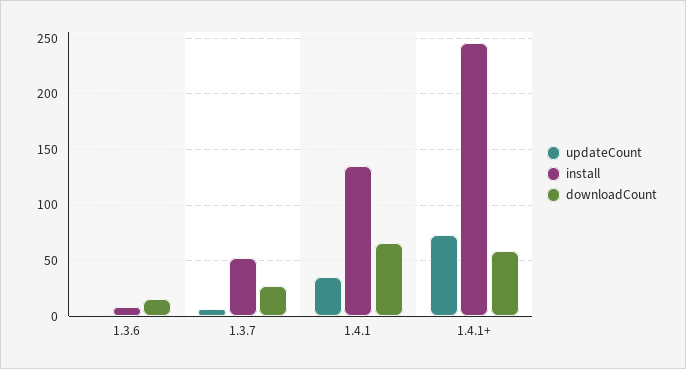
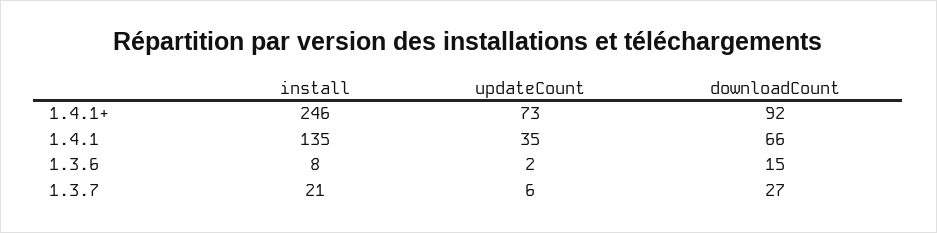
  {
    "updateCount": {
      "1.3.6": 2,
      "1.3.7": 6,
      "1.4.1": 35,
      "1.4.1+": 73
    },
    "install": {
      "1.3.6": 8,
-     "1.3.7": 50,
+     "1.3.7": 21,
      "1.4.1": 135,
      "1.4.1+": 246
    },
    "downloadCount": {
      "1.3.6": 15,
      "1.3.7": 27,
      "1.4.1": 66,
-     "1.4.1+": 60
+     "1.4.1+": 92
    }
  }

